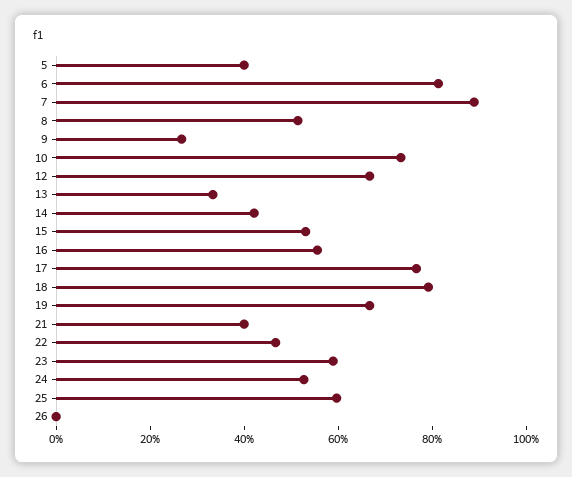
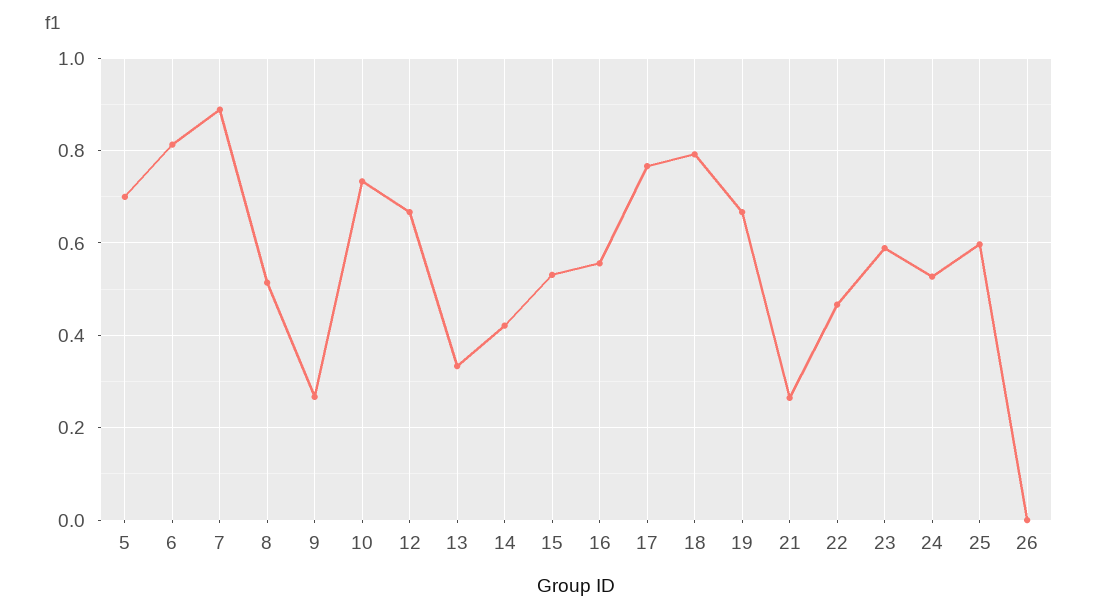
  {
-   "5": 0.4,
+   "5": 0.7,
    "6": 0.82,
    "7": 0.88,
    "8": 0.52,
    "9": 0.26,
    "10": 0.74,
    "12": 0.66,
    "13": 0.34,
    "14": 0.42,
    "15": 0.54,
    "16": 0.56,
    "17": 0.76,
    "18": 0.8,
    "19": 0.66,
-   "21": 0.4,
+   "21": 0.26,
    "22": 0.46,
    "23": 0.58,
    "24": 0.52,
    "25": 0.6,
    "26": 0
  }

